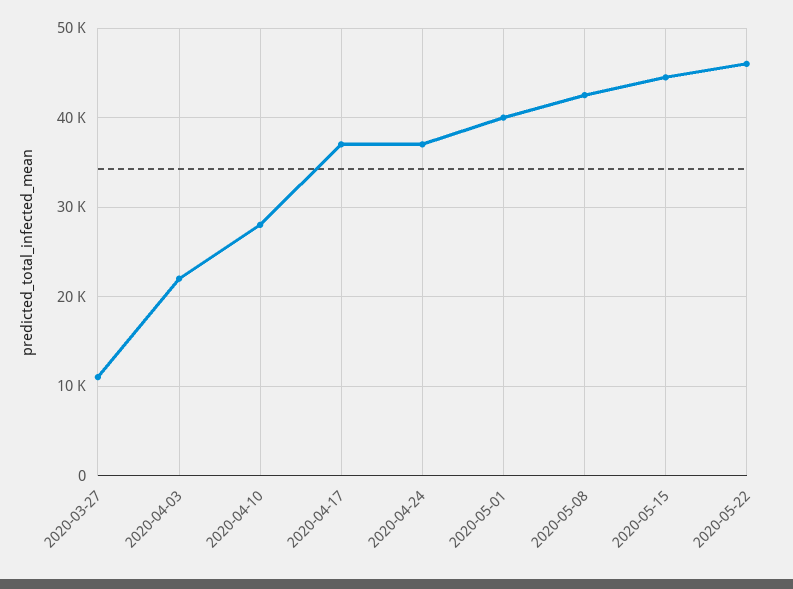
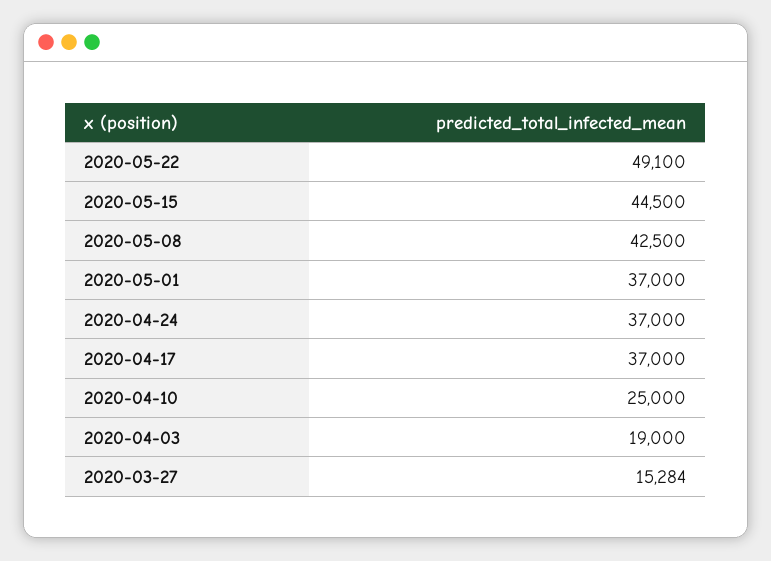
  {
-   "2020-03-27": 11000,
+   "2020-03-27": 15284,
-   "2020-04-03": 22000,
+   "2020-04-03": 19000,
-   "2020-04-10": 28000,
+   "2020-04-10": 25000,
    "2020-04-17": 37000,
    "2020-04-24": 37000,
-   "2020-05-01": 40000,
+   "2020-05-01": 37000,
    "2020-05-08": 42500,
    "2020-05-15": 44500,
-   "2020-05-22": 46000
+   "2020-05-22": 49100
  }

